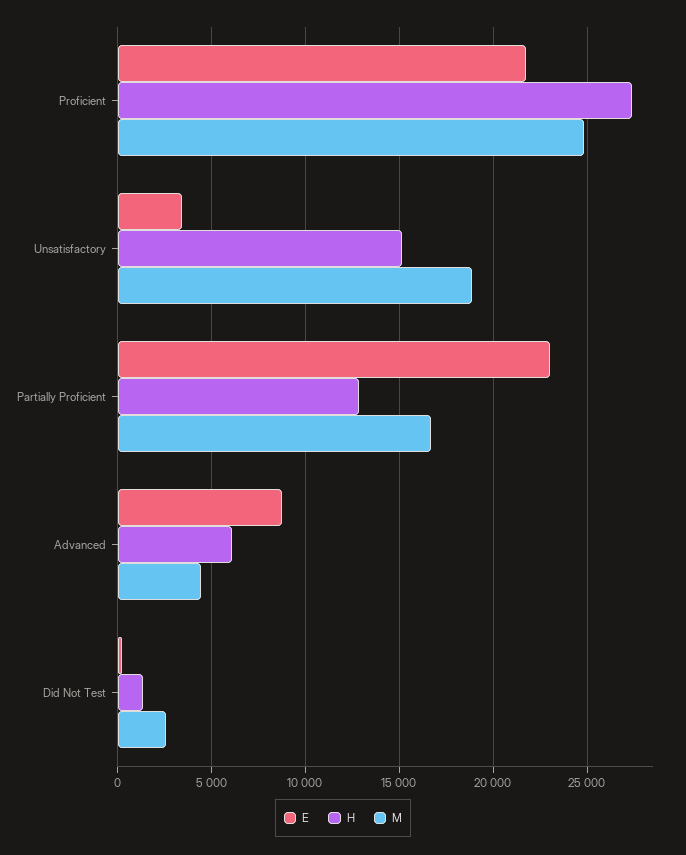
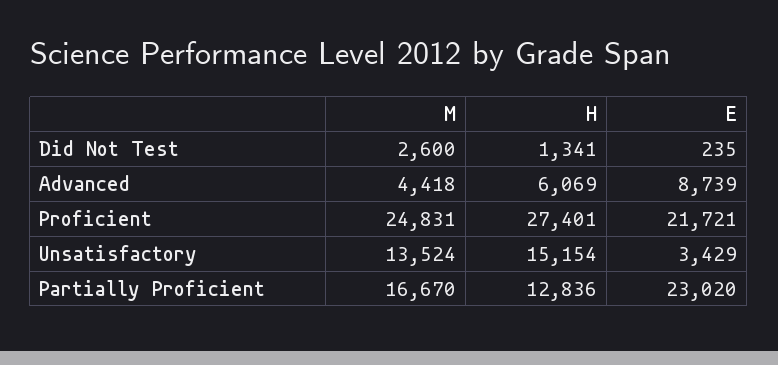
  {
    "E": {
      "Proficient": 21721,
      "Unsatisfactory": 3429,
      "Partially Proficient": 23020,
      "Advanced": 8739,
      "Did Not Test": 235
    },
    "H": {
      "Proficient": 27401,
      "Unsatisfactory": 15154,
      "Partially Proficient": 12836,
      "Advanced": 6069,
      "Did Not Test": 1341
    },
    "M": {
      "Proficient": 24831,
-     "Unsatisfactory": 19000,
+     "Unsatisfactory": 13524,
      "Partially Proficient": 16670,
      "Advanced": 4418,
      "Did Not Test": 2600
    }
  }

